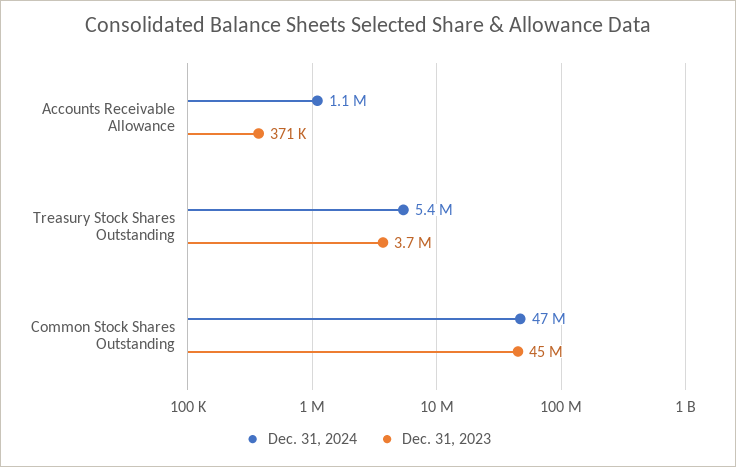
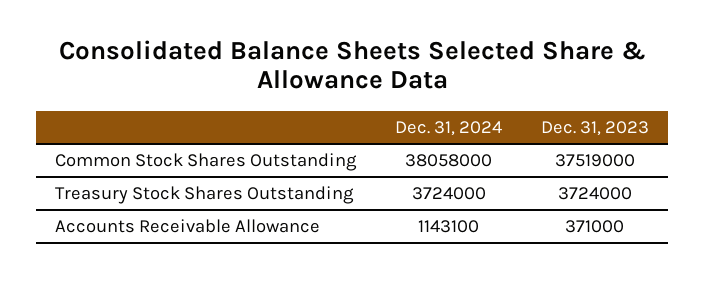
  {
    "Dec. 31, 2024": {
      "Accounts Receivable Allowance": 1143100,
-     "Treasury Stock Shares Outstanding": 5400000,
+     "Treasury Stock Shares Outstanding": 3724000,
-     "Common Stock Shares Outstanding": 47000000
+     "Common Stock Shares Outstanding": 38058000
    },
    "Dec. 31, 2023": {
      "Accounts Receivable Allowance": 371000,
      "Treasury Stock Shares Outstanding": 3724000,
-     "Common Stock Shares Outstanding": 45000000
+     "Common Stock Shares Outstanding": 37519000
    }
  }

